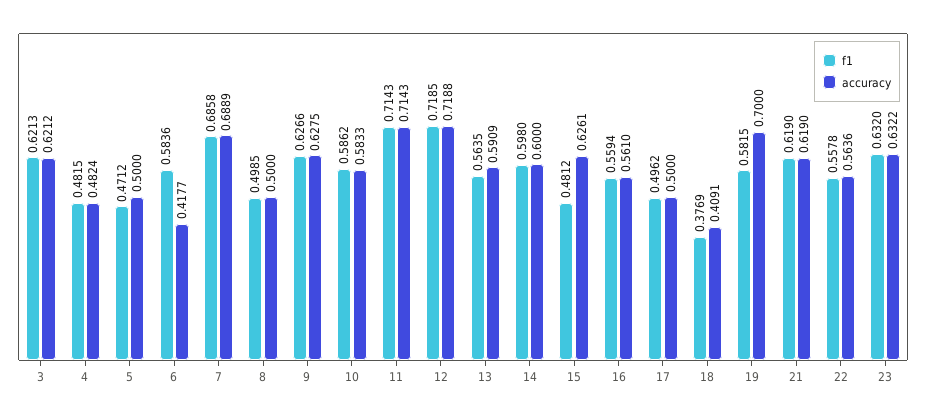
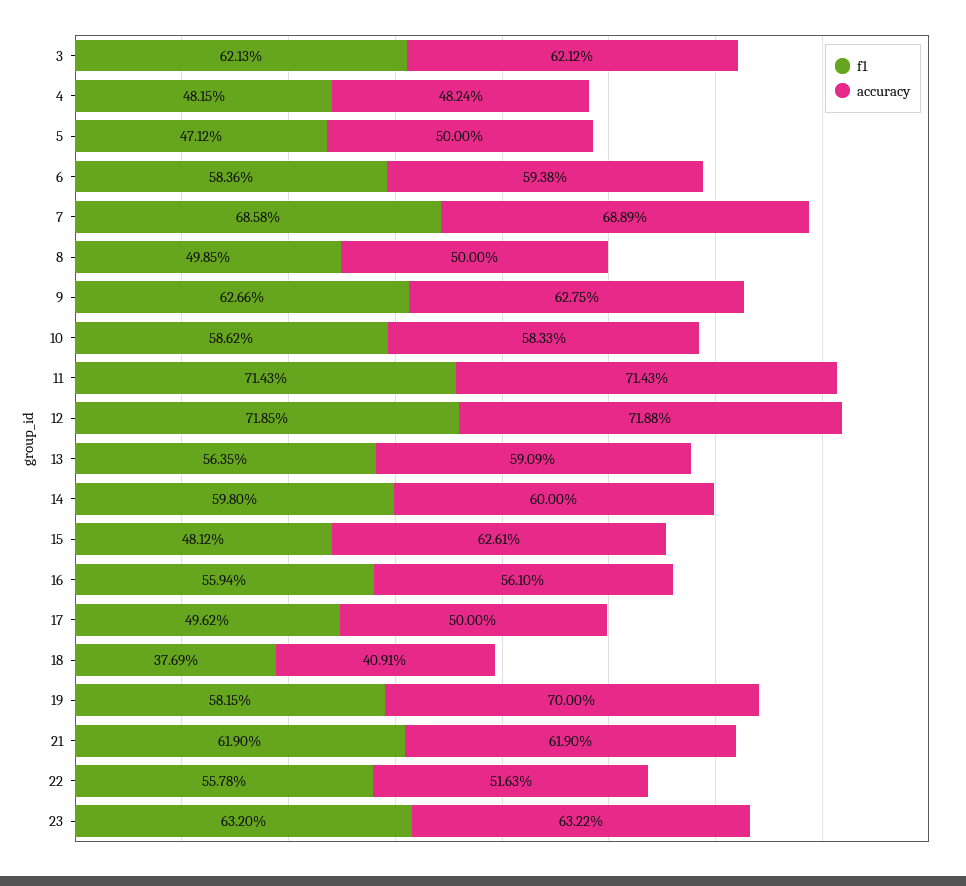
  {
    "f1": {
      "3": 0.6213,
      "4": 0.4815,
      "5": 0.4712,
      "6": 0.5836,
      "7": 0.6858,
      "8": 0.4985,
      "9": 0.6266,
      "10": 0.5862,
      "11": 0.7143,
      "12": 0.7185,
      "13": 0.5635,
      "14": 0.598,
      "15": 0.4812,
      "16": 0.5594,
      "17": 0.4962,
      "18": 0.3769,
      "19": 0.5815,
      "21": 0.619,
      "22": 0.5578,
      "23": 0.632
    },
    "accuracy": {
      "3": 0.6212,
      "4": 0.4824,
      "5": 0.5,
-     "6": 0.4177,
+     "6": 0.5938,
      "7": 0.6889,
      "8": 0.5,
      "9": 0.6275,
      "10": 0.5833,
      "11": 0.7143,
      "12": 0.7188,
      "13": 0.5909,
      "14": 0.6,
      "15": 0.6261,
      "16": 0.561,
      "17": 0.5,
      "18": 0.4091,
      "19": 0.7,
      "21": 0.619,
-     "22": 0.5636,
+     "22": 0.5163,
      "23": 0.6322
    }
  }

